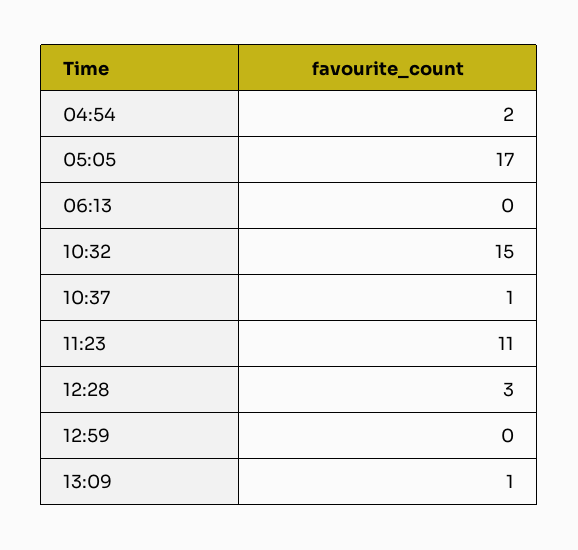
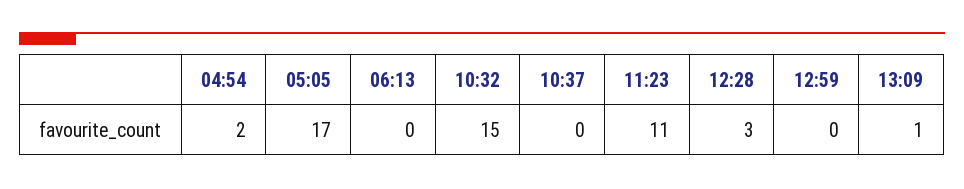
  {
    "04:54": 2,
    "05:05": 17,
    "06:13": 0,
    "10:32": 15,
-   "10:37": 1,
+   "10:37": 0,
    "11:23": 11,
    "12:28": 3,
    "12:59": 0,
    "13:09": 1
  }

